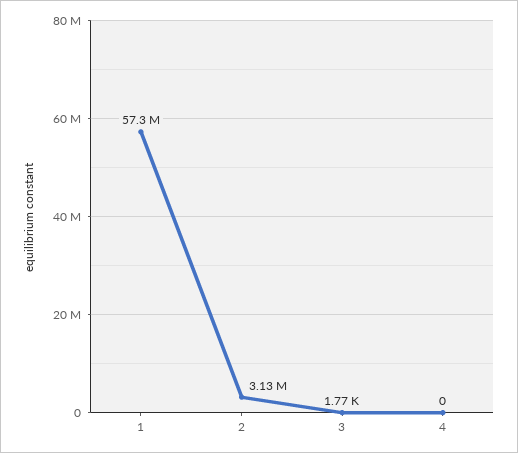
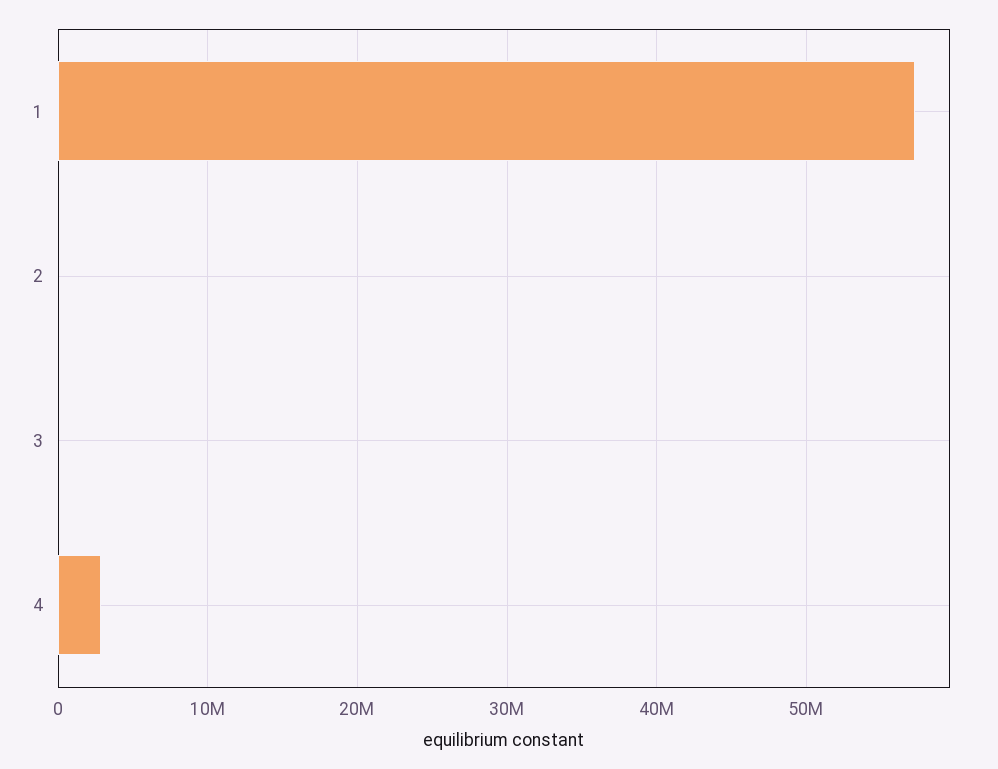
  {
    "1": 57300000,
-   "2": 3130000,
+   "2": 0,
    "3": 1770,
-   "4": 0
+   "4": 3000000
  }

